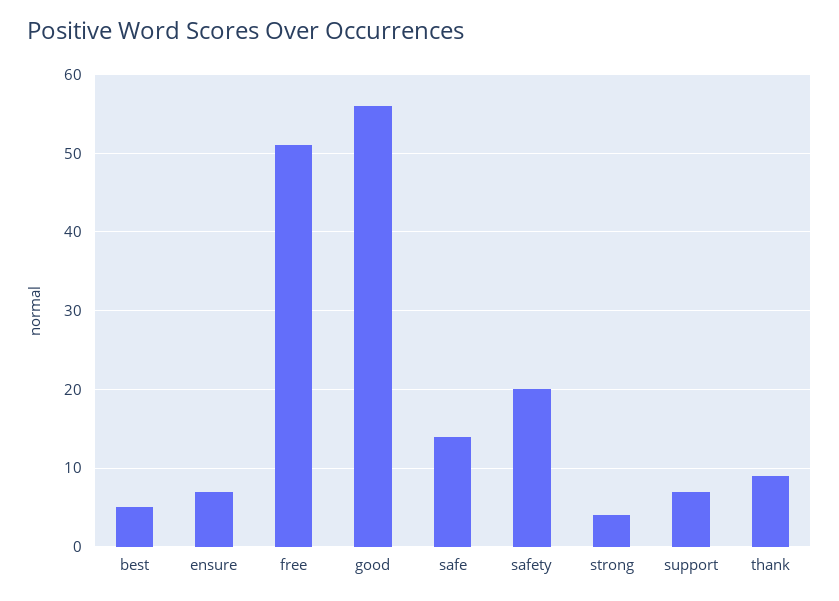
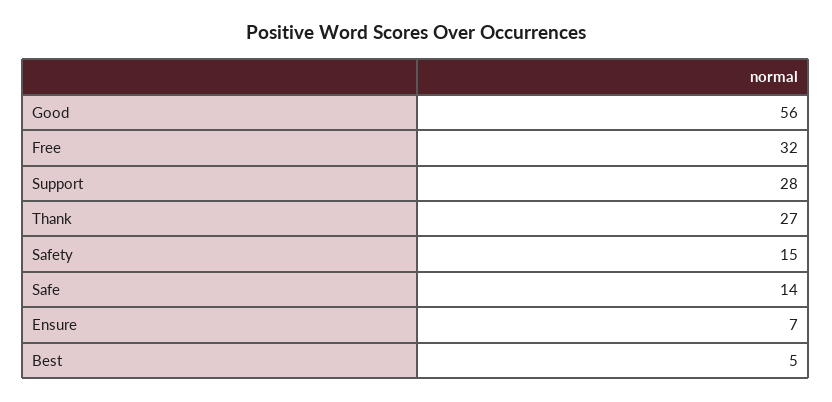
  {
    "best": 5,
    "ensure": 7,
-   "free": 51,
+   "free": 32,
    "good": 56,
    "safe": 14,
-   "safety": 20,
+   "safety": 15,
-   "strong": 4,
-   "support": 7,
+   "support": 28,
-   "thank": 9
+   "thank": 27
  }

